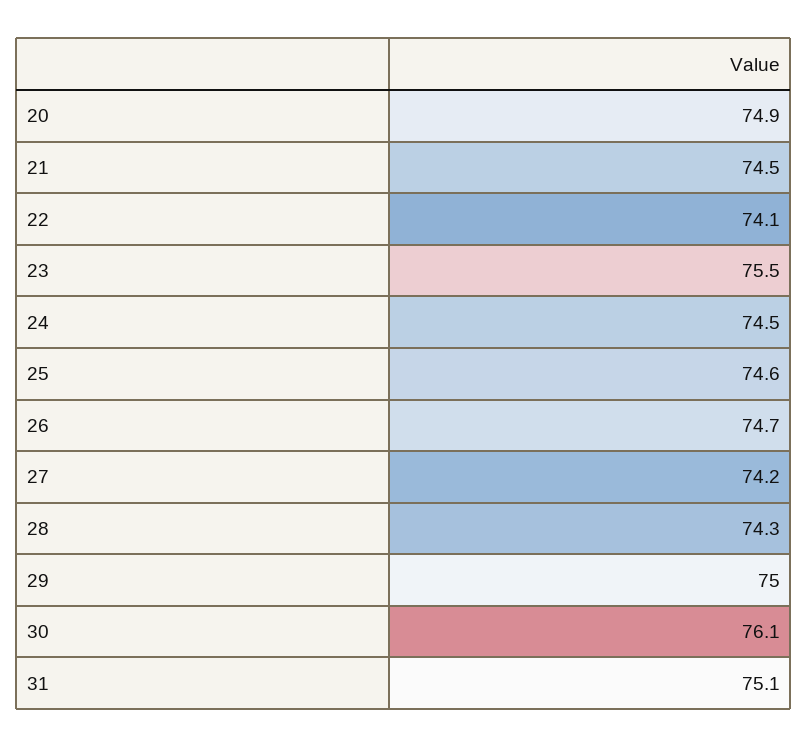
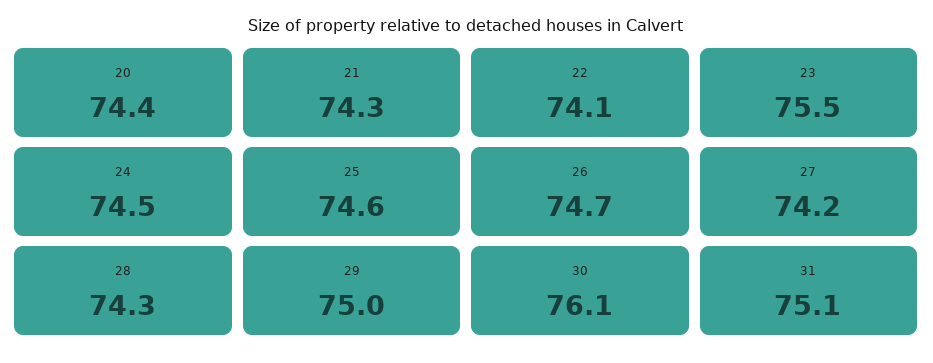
  {
-   "20": 74.9,
+   "20": 74.4,
-   "21": 74.5,
+   "21": 74.3,
    "22": 74.1,
    "23": 75.5,
    "24": 74.5,
    "25": 74.6,
    "26": 74.7,
    "27": 74.2,
    "28": 74.3,
    "29": 75,
    "30": 76.1,
    "31": 75.1
  }

